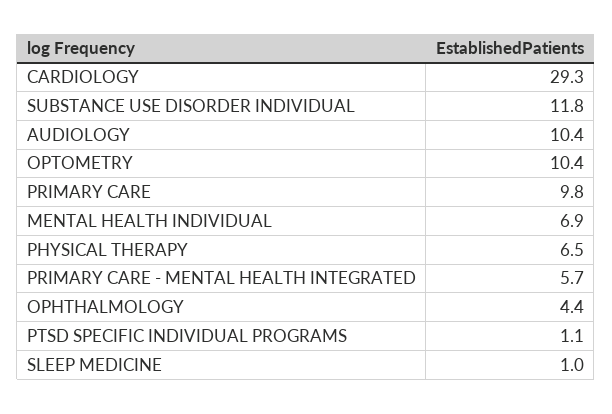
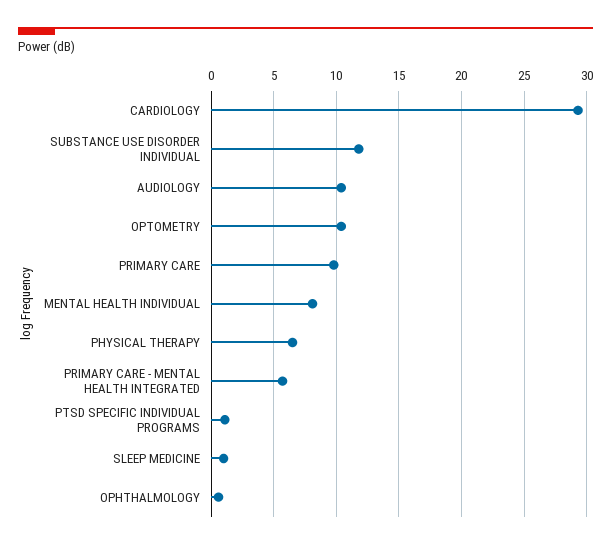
  {
    "CARDIOLOGY": 29.3,
    "SUBSTANCE USE DISORDER INDIVIDUAL": 11.8,
    "AUDIOLOGY": 10.4,
    "OPTOMETRY": 10.4,
    "PRIMARY CARE": 9.8,
-   "MENTAL HEALTH INDIVIDUAL": 6.9,
+   "MENTAL HEALTH INDIVIDUAL": 8,
    "PHYSICAL THERAPY": 6.5,
    "PRIMARY CARE - MENTAL HEALTH INTEGRATED": 5.7,
-   "OPHTHALMOLOGY": 4.4,
+   "OPHTHALMOLOGY": 0.5,
    "PTSD SPECIFIC INDIVIDUAL PROGRAMS": 1.1,
    "SLEEP MEDICINE": 1
  }

